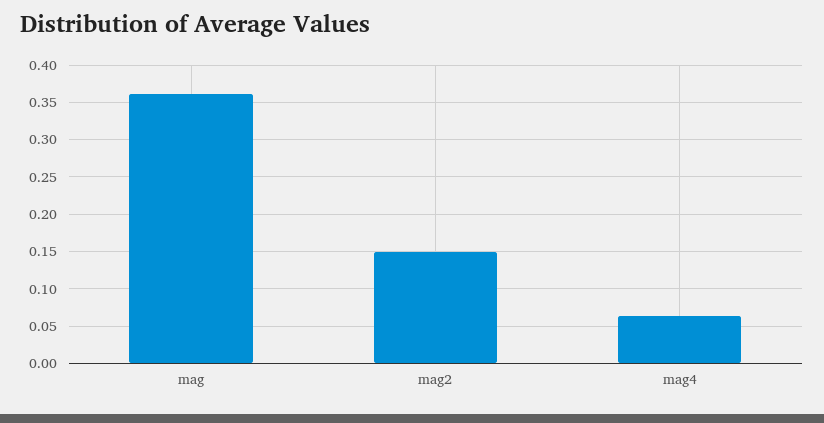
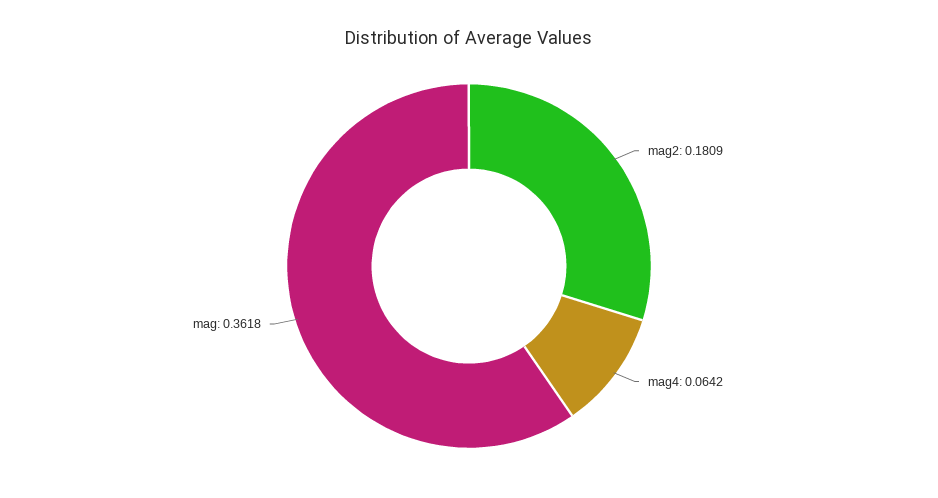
  {
    "mag": 0.3618,
-   "mag2": 0.15,
+   "mag2": 0.1809,
    "mag4": 0.0642
  }

